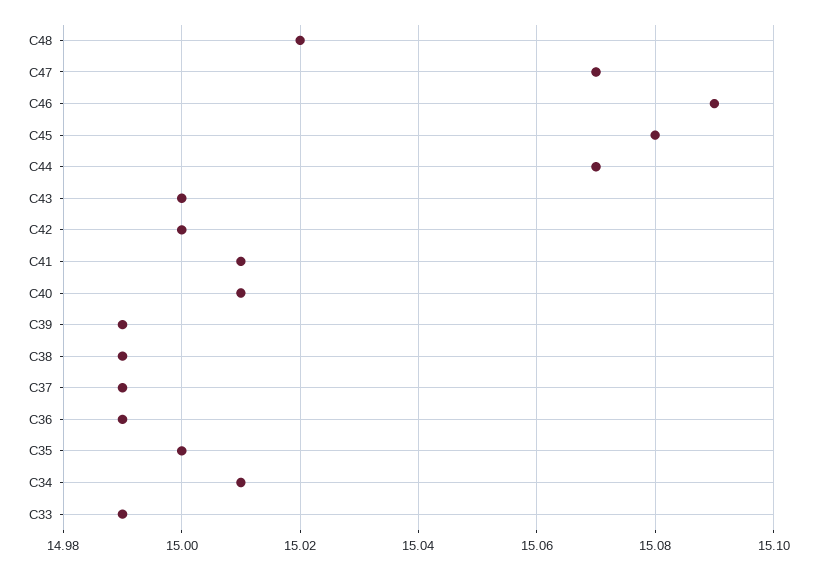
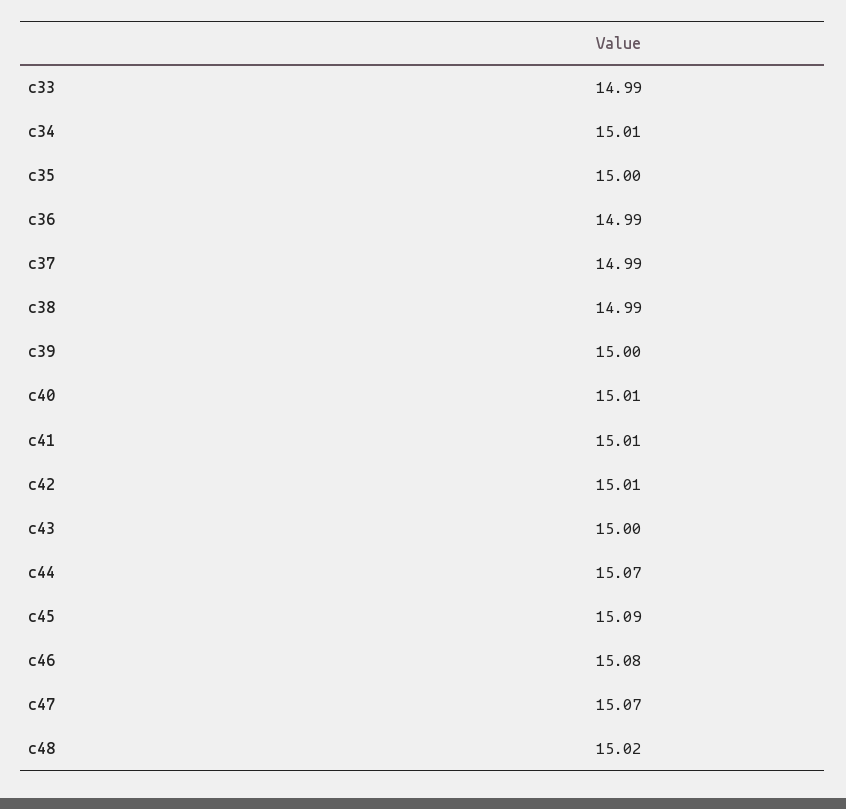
  {
    "C48": 15.02,
    "C47": 15.07,
-   "C46": 15.09,
+   "C46": 15.08,
-   "C45": 15.08,
+   "C45": 15.09,
    "C44": 15.07,
    "C43": 15,
-   "C42": 15,
+   "C42": 15.01,
    "C41": 15.01,
    "C40": 15.01,
-   "C39": 14.99,
+   "C39": 15,
    "C38": 14.99,
    "C37": 14.99,
    "C36": 14.99,
    "C35": 15,
    "C34": 15.01,
    "C33": 14.99
  }

